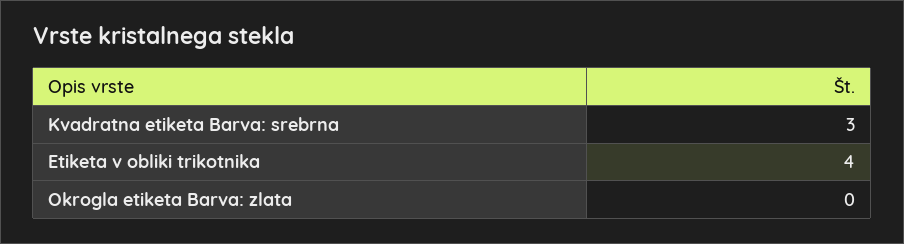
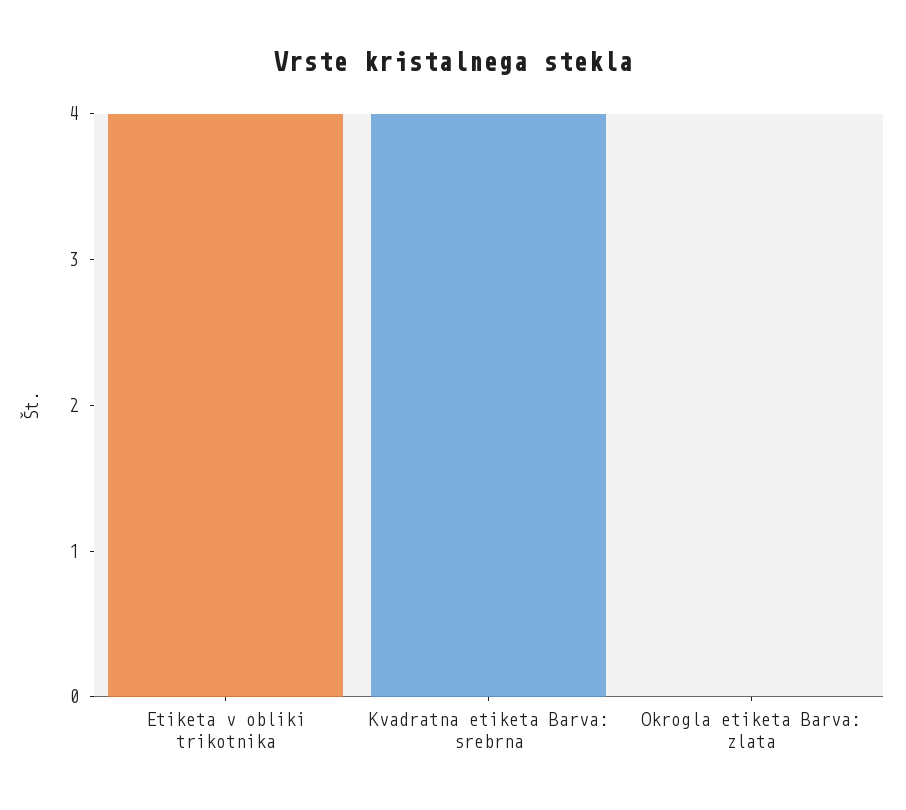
  {
-   "Kvadratna etiketa Barva: srebrna": 3,
+   "Kvadratna etiketa Barva: srebrna": 4,
    "Etiketa v obliki trikotnika": 4,
    "Okrogla etiketa Barva: zlata": 0
  }

